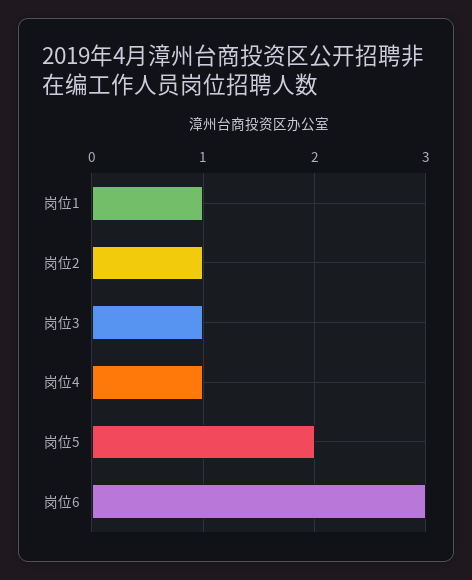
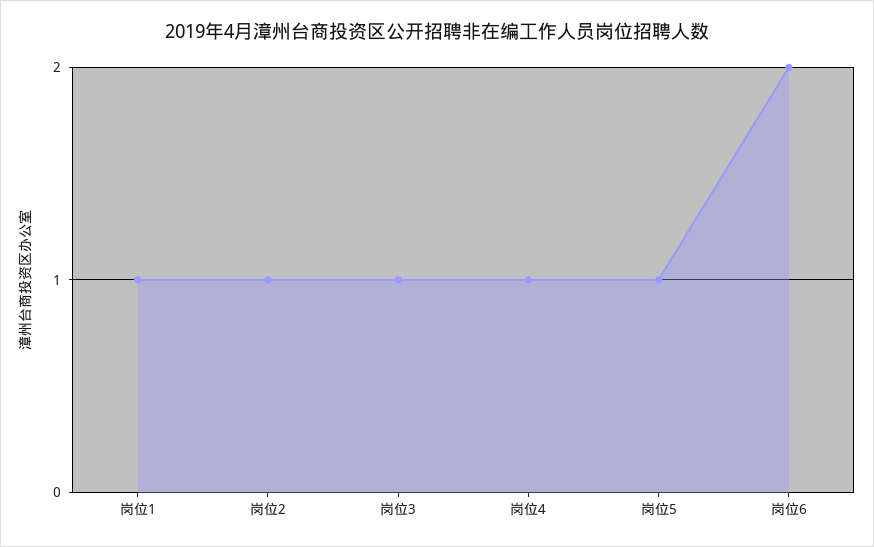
  {
    "岗位1": 1,
    "岗位2": 1,
    "岗位3": 1,
    "岗位4": 1,
-   "岗位5": 2,
+   "岗位5": 1,
-   "岗位6": 3
+   "岗位6": 2
  }

